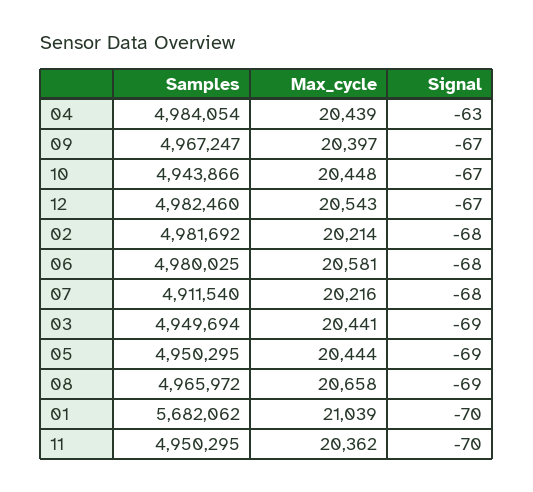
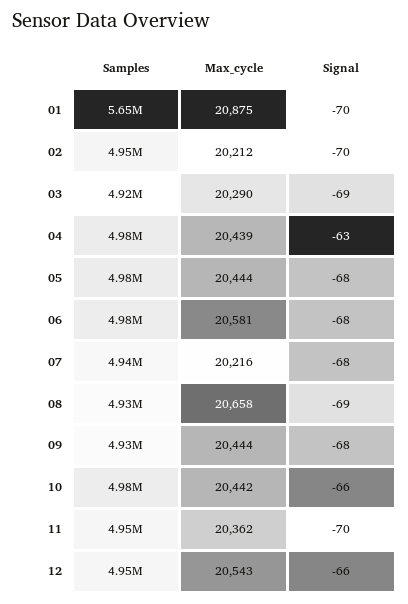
  {
    "Samples": {
      "04": 4984054,
-     "09": 4967247,
+     "09": 4930000,
-     "10": 4943866,
+     "10": 4980000,
-     "12": 4982460,
+     "12": 4950000,
-     "02": 4981692,
+     "02": 4950000,
      "06": 4980025,
-     "07": 4911540,
+     "07": 4940000,
-     "03": 4949694,
+     "03": 4920000,
-     "05": 4950295,
+     "05": 4980000,
-     "08": 4965972,
+     "08": 4930000,
-     "01": 5682062,
+     "01": 5650000,
      "11": 4950295
    },
    "Max_cycle": {
      "04": 20439,
-     "09": 20397,
+     "09": 20444,
-     "10": 20448,
+     "10": 20442,
      "12": 20543,
-     "02": 20214,
+     "02": 20212,
      "06": 20581,
      "07": 20216,
-     "03": 20441,
+     "03": 20290,
      "05": 20444,
      "08": 20658,
-     "01": 21039,
+     "01": 20875,
      "11": 20362
    },
    "Signal": {
      "04": -63,
-     "09": -67,
+     "09": -68,
-     "10": -67,
+     "10": -66,
-     "12": -67,
+     "12": -66,
-     "02": -68,
+     "02": -70,
      "06": -68,
      "07": -68,
      "03": -69,
-     "05": -69,
+     "05": -68,
      "08": -69,
      "01": -70,
      "11": -70
    }
  }

